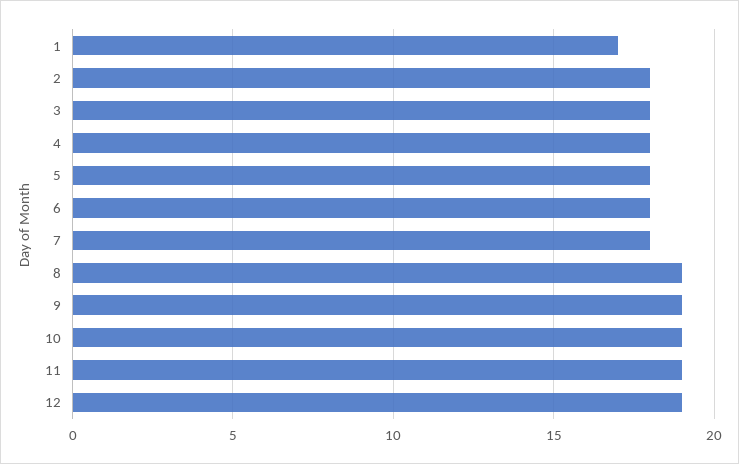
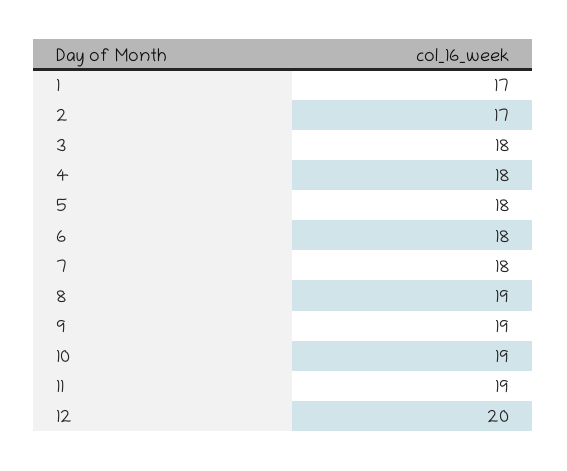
  {
    "1": 17,
-   "2": 18,
+   "2": 17,
    "3": 18,
    "4": 18,
    "5": 18,
    "6": 18,
    "7": 18,
    "8": 19,
    "9": 19,
    "10": 19,
    "11": 19,
-   "12": 19
+   "12": 20
  }

